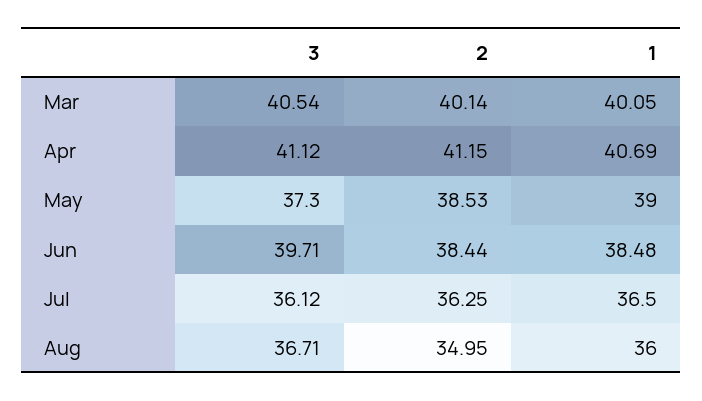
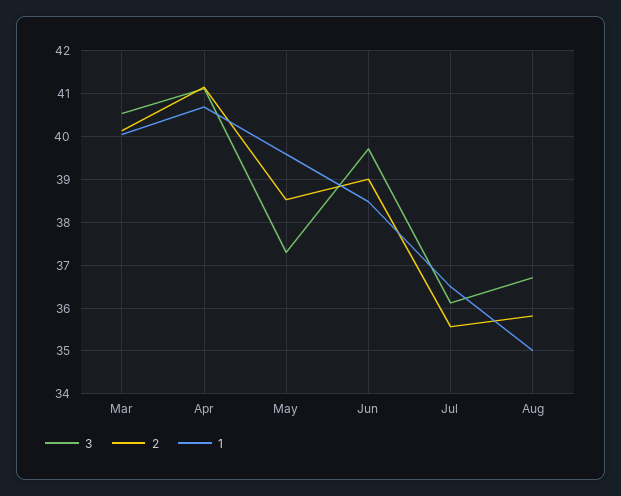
  {
    "3": {
      "Mar": 40.54,
      "Apr": 41.12,
      "May": 37.3,
      "Jun": 39.71,
      "Jul": 36.12,
      "Aug": 36.71
    },
    "2": {
      "Mar": 40.14,
      "Apr": 41.15,
      "May": 38.53,
-     "Jun": 38.44,
+     "Jun": 39,
-     "Jul": 36.25,
+     "Jul": 35.6,
-     "Aug": 34.95
+     "Aug": 35.8
    },
    "1": {
      "Mar": 40.05,
      "Apr": 40.69,
-     "May": 39,
+     "May": 39.6,
      "Jun": 38.48,
      "Jul": 36.5,
-     "Aug": 36
+     "Aug": 35
    }
  }

